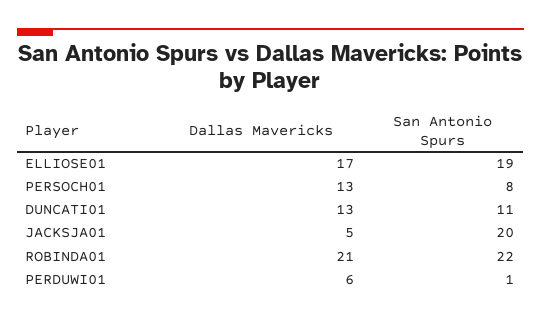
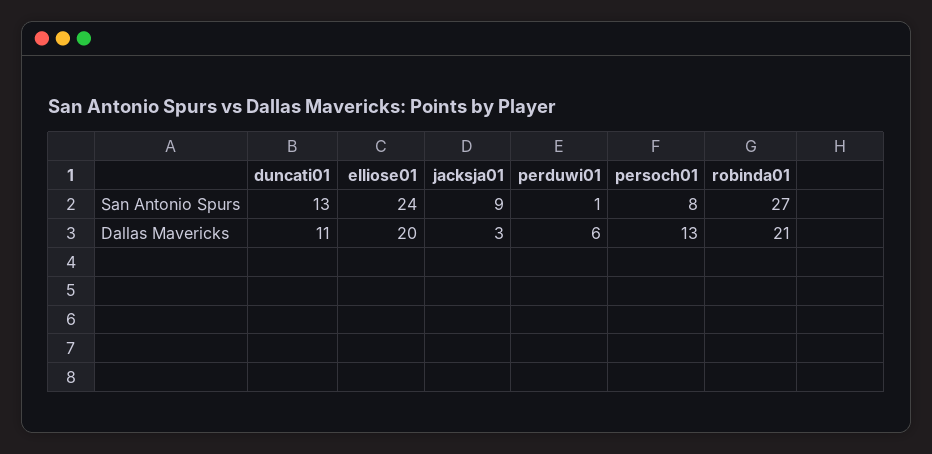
  {
    "Dallas Mavericks": {
-     "ELLIOSE01": 17,
+     "ELLIOSE01": 20,
      "PERSOCH01": 13,
-     "DUNCATI01": 13,
+     "DUNCATI01": 11,
-     "JACKSJA01": 5,
+     "JACKSJA01": 3,
      "ROBINDA01": 21,
      "PERDUWI01": 6
    },
    "San Antonio Spurs": {
-     "ELLIOSE01": 19,
+     "ELLIOSE01": 24,
      "PERSOCH01": 8,
-     "DUNCATI01": 11,
+     "DUNCATI01": 13,
-     "JACKSJA01": 20,
+     "JACKSJA01": 9,
-     "ROBINDA01": 22,
+     "ROBINDA01": 27,
      "PERDUWI01": 1
    }
  }

